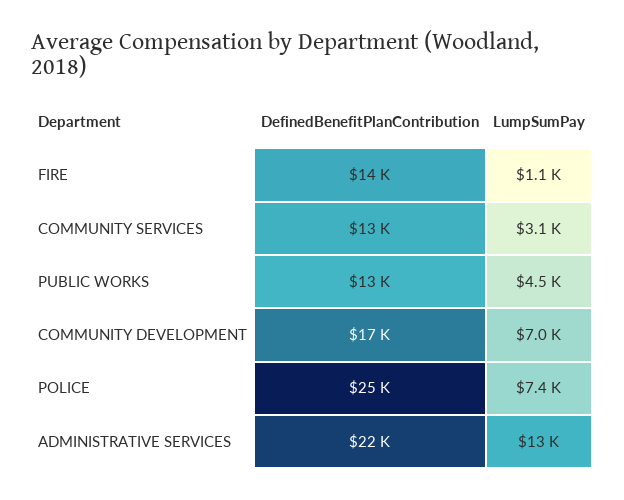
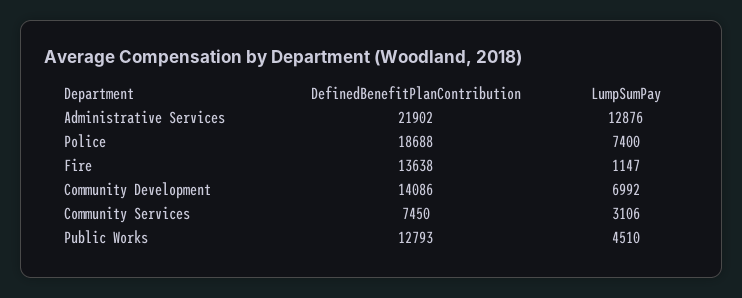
  {
    "DefinedBenefitPlanContribution": {
      "FIRE": 13638,
-     "COMMUNITY SERVICES": 13000,
+     "COMMUNITY SERVICES": 7450,
      "PUBLIC WORKS": 12793,
-     "COMMUNITY DEVELOPMENT": 17000,
+     "COMMUNITY DEVELOPMENT": 14086,
-     "POLICE": 25000,
+     "POLICE": 18688,
      "ADMINISTRATIVE SERVICES": 21902
    },
    "LumpSumPay": {
      "FIRE": 1147,
      "COMMUNITY SERVICES": 3106,
      "PUBLIC WORKS": 4510,
      "COMMUNITY DEVELOPMENT": 6992,
      "POLICE": 7400,
      "ADMINISTRATIVE SERVICES": 12876
    }
  }

